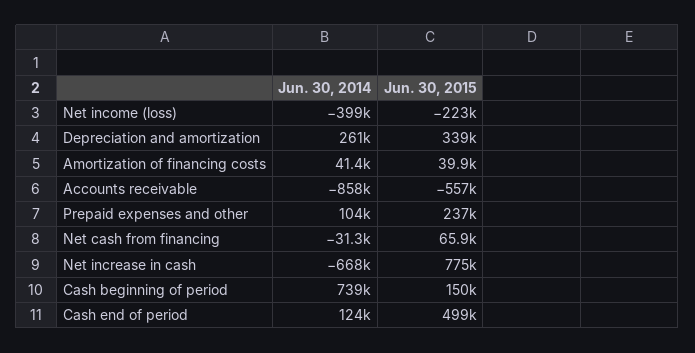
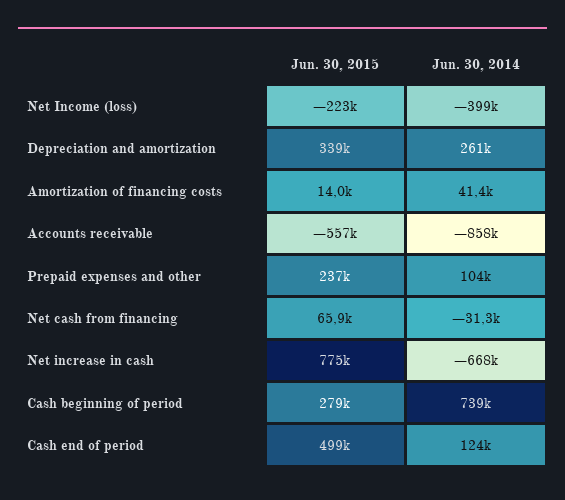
  {
    "Jun. 30, 2014": {
      "Net income (loss)": -399000,
      "Depreciation and amortization": 261000,
      "Amortization of financing costs": 41400,
      "Accounts receivable": -858000,
      "Prepaid expenses and other": 104000,
      "Net cash from financing": -31300,
      "Net increase in cash": -668000,
      "Cash beginning of period": 739000,
      "Cash end of period": 124000
    },
    "Jun. 30, 2015": {
      "Net income (loss)": -223000,
      "Depreciation and amortization": 339000,
-     "Amortization of financing costs": 39900,
+     "Amortization of financing costs": 14000,
      "Accounts receivable": -557000,
      "Prepaid expenses and other": 237000,
      "Net cash from financing": 65900,
      "Net increase in cash": 775000,
-     "Cash beginning of period": 150000,
+     "Cash beginning of period": 279000,
      "Cash end of period": 499000
    }
  }

